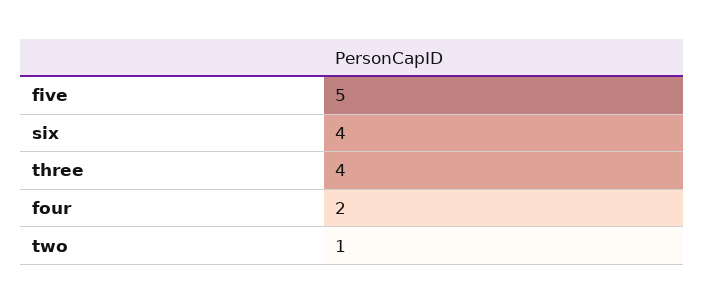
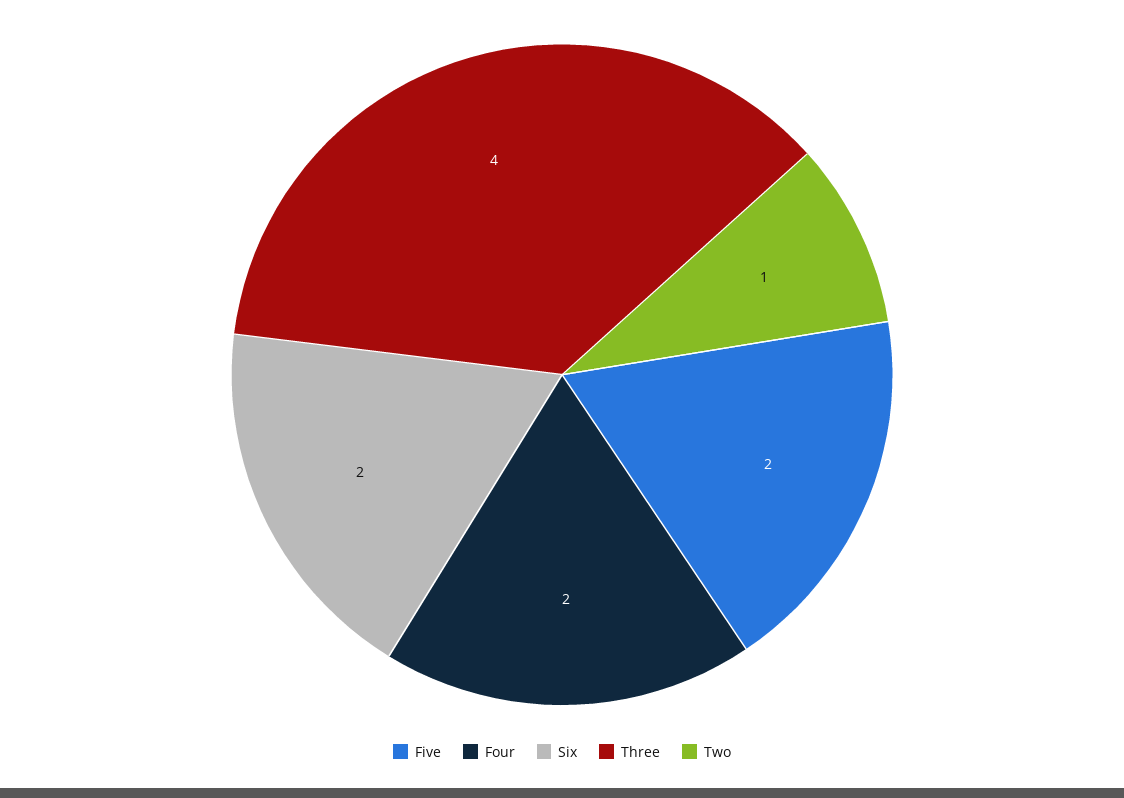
  {
-   "five": 5,
+   "five": 2,
-   "six": 4,
+   "six": 2,
    "three": 4,
    "four": 2,
    "two": 1
  }

